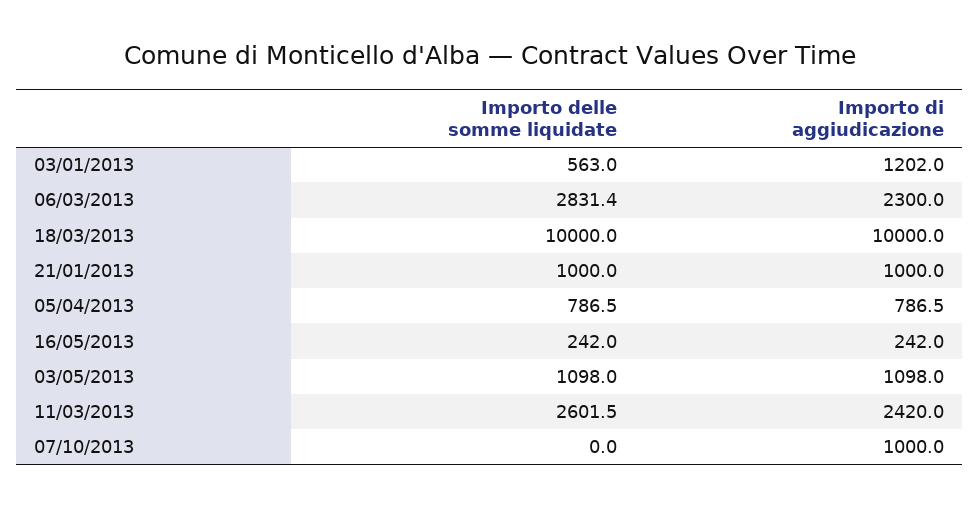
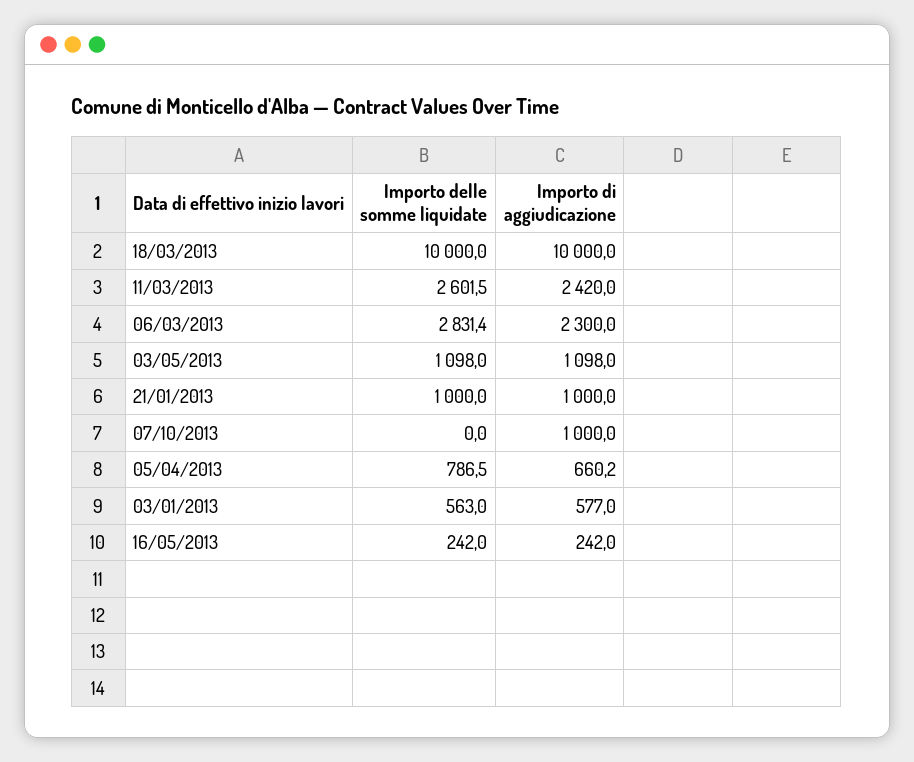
  {
    "Importo delle somme liquidate": {
      "03/01/2013": 563,
      "06/03/2013": 2831.4,
      "18/03/2013": 10000,
      "21/01/2013": 1000,
      "05/04/2013": 786.5,
      "16/05/2013": 242,
      "03/05/2013": 1098,
      "11/03/2013": 2601.5,
      "07/10/2013": 0
    },
    "Importo di aggiudicazione": {
-     "03/01/2013": 1202,
+     "03/01/2013": 577,
      "06/03/2013": 2300,
      "18/03/2013": 10000,
      "21/01/2013": 1000,
-     "05/04/2013": 786.5,
+     "05/04/2013": 660.2,
      "16/05/2013": 242,
      "03/05/2013": 1098,
      "11/03/2013": 2420,
      "07/10/2013": 1000
    }
  }

